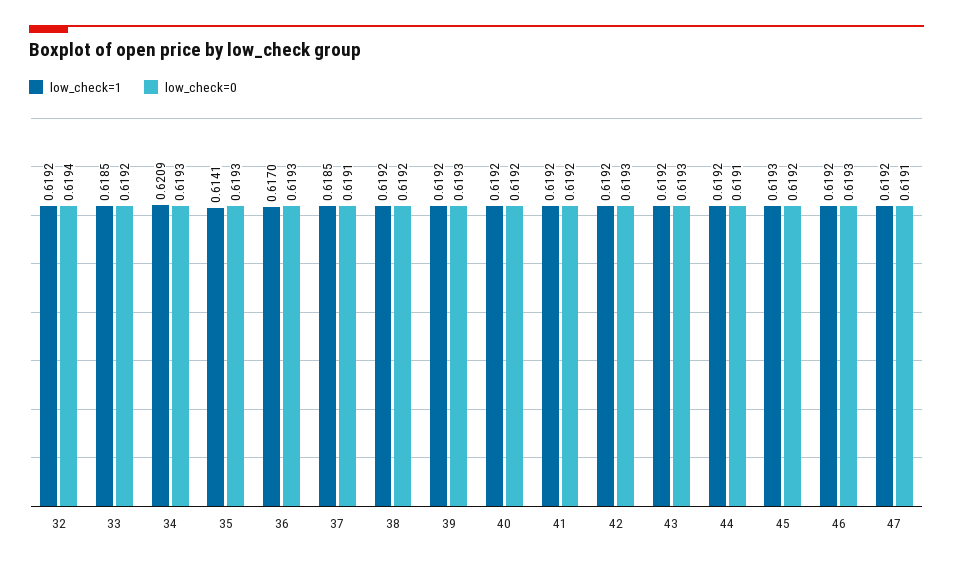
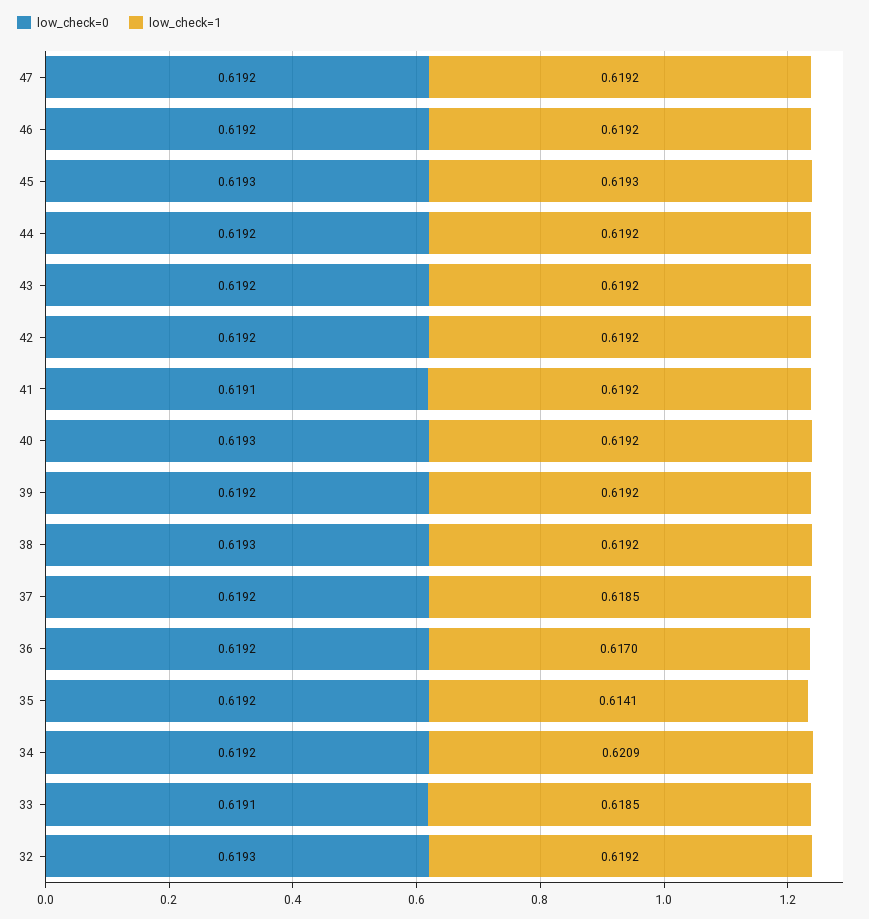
  {
    "low_check=1": {
      "32": 0.6192,
      "33": 0.6185,
      "34": 0.6209,
      "35": 0.6141,
      "36": 0.617,
      "37": 0.6185,
      "38": 0.6192,
      "39": 0.6192,
      "40": 0.6192,
      "41": 0.6192,
      "42": 0.6192,
      "43": 0.6192,
      "44": 0.6192,
      "45": 0.6193,
      "46": 0.6192,
      "47": 0.6192
    },
    "low_check=0": {
-     "32": 0.6194,
+     "32": 0.6193,
-     "33": 0.6192,
+     "33": 0.6191,
-     "34": 0.6193,
+     "34": 0.6192,
-     "35": 0.6193,
+     "35": 0.6192,
-     "36": 0.6193,
+     "36": 0.6192,
-     "37": 0.6191,
+     "37": 0.6192,
-     "38": 0.6192,
+     "38": 0.6193,
-     "39": 0.6193,
+     "39": 0.6192,
-     "40": 0.6192,
+     "40": 0.6193,
-     "41": 0.6192,
+     "41": 0.6191,
-     "42": 0.6193,
+     "42": 0.6192,
-     "43": 0.6193,
+     "43": 0.6192,
-     "44": 0.6191,
+     "44": 0.6192,
-     "45": 0.6192,
+     "45": 0.6193,
-     "46": 0.6193,
+     "46": 0.6192,
-     "47": 0.6191
+     "47": 0.6192
    }
  }

